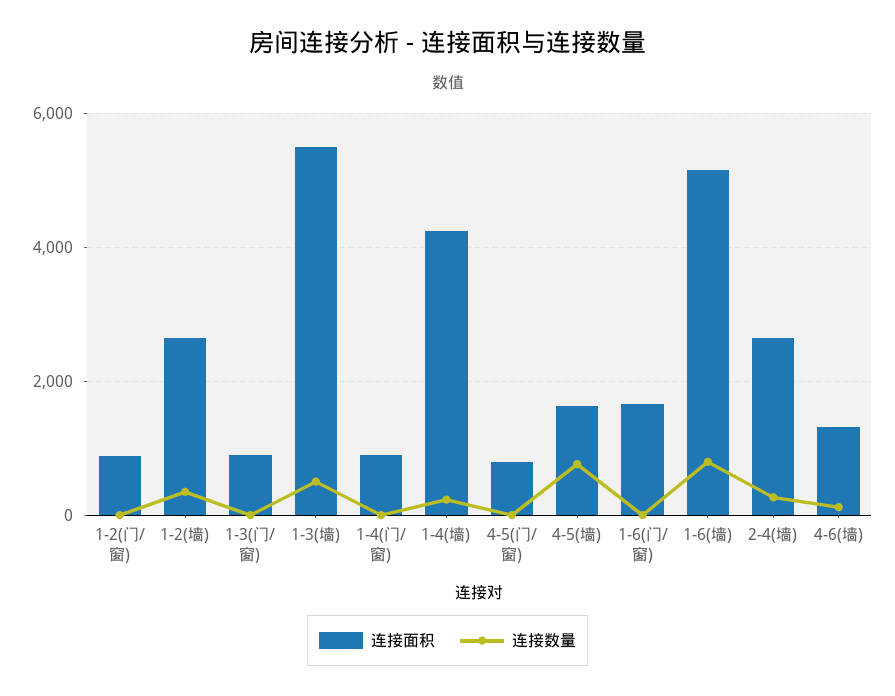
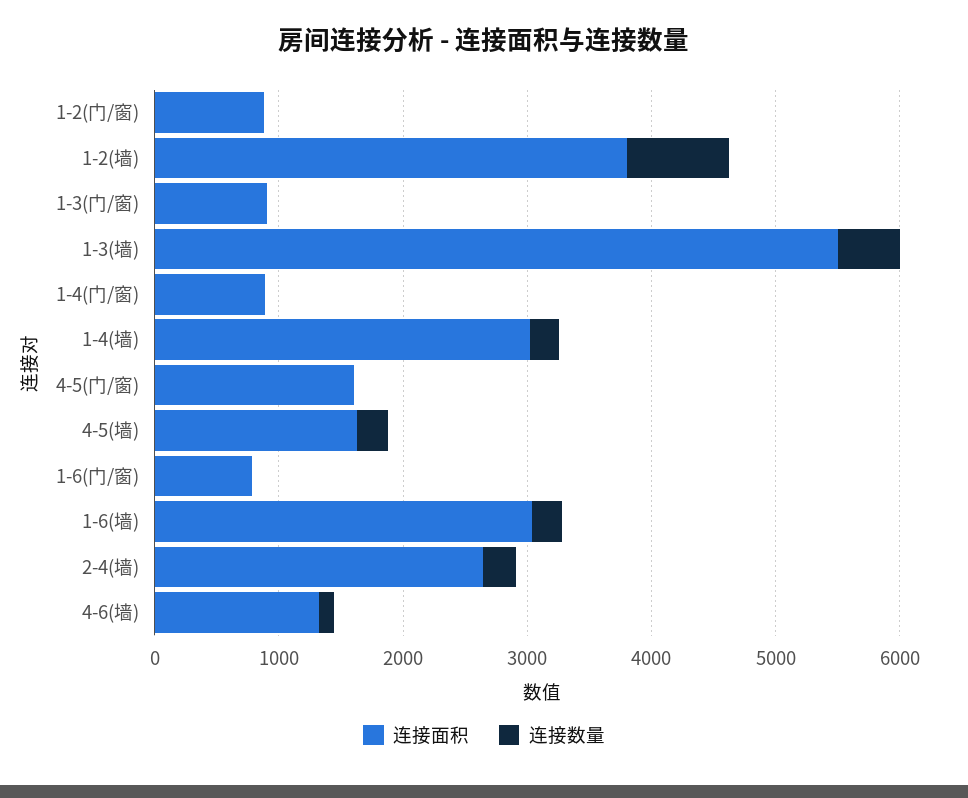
  {
    "连接面积": {
      "1-2(门/窗)": 800,
-     "1-2(墙)": 2600,
+     "1-2(墙)": 3800,
      "1-3(门/窗)": 1000,
      "1-3(墙)": 5600,
      "1-4(门/窗)": 800,
-     "1-4(墙)": 4200,
+     "1-4(墙)": 3000,
-     "4-5(门/窗)": 800,
+     "4-5(门/窗)": 1600,
      "4-5(墙)": 1600,
-     "1-6(门/窗)": 1600,
+     "1-6(门/窗)": 800,
-     "1-6(墙)": 5200,
+     "1-6(墙)": 3000,
      "2-4(墙)": 2600,
      "4-6(墙)": 1400
    },
    "连接数量": {
      "1-2(门/窗)": 0,
-     "1-2(墙)": 400,
+     "1-2(墙)": 800,
      "1-3(门/窗)": 0,
      "1-3(墙)": 600,
      "1-4(门/窗)": 0,
      "1-4(墙)": 200,
      "4-5(门/窗)": 0,
-     "4-5(墙)": 800,
+     "4-5(墙)": 200,
      "1-6(门/窗)": 0,
-     "1-6(墙)": 800,
+     "1-6(墙)": 200,
      "2-4(墙)": 200,
      "4-6(墙)": 200
    }
  }

